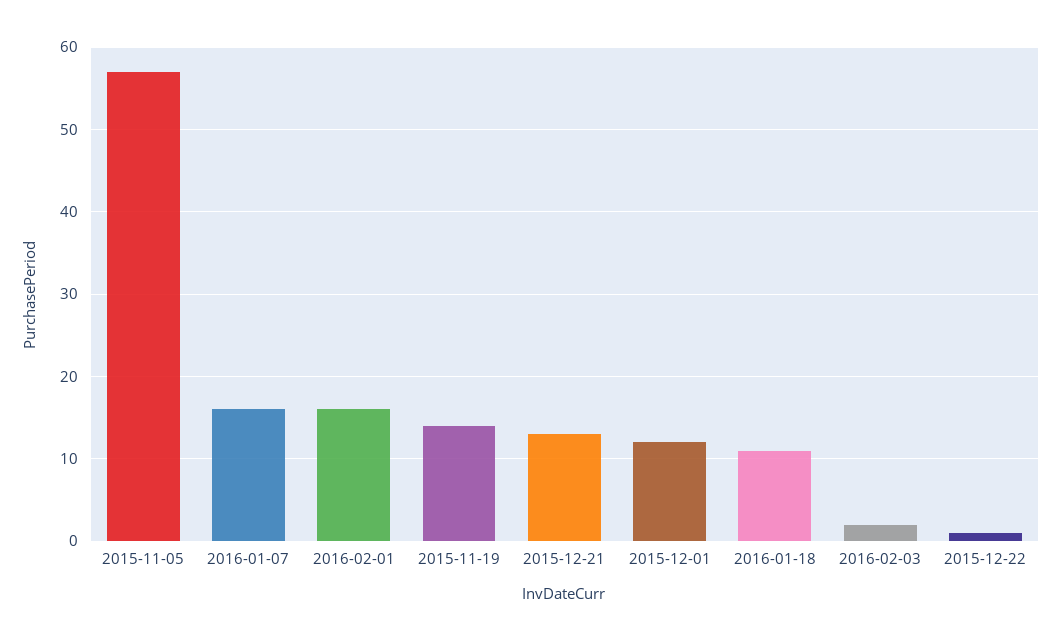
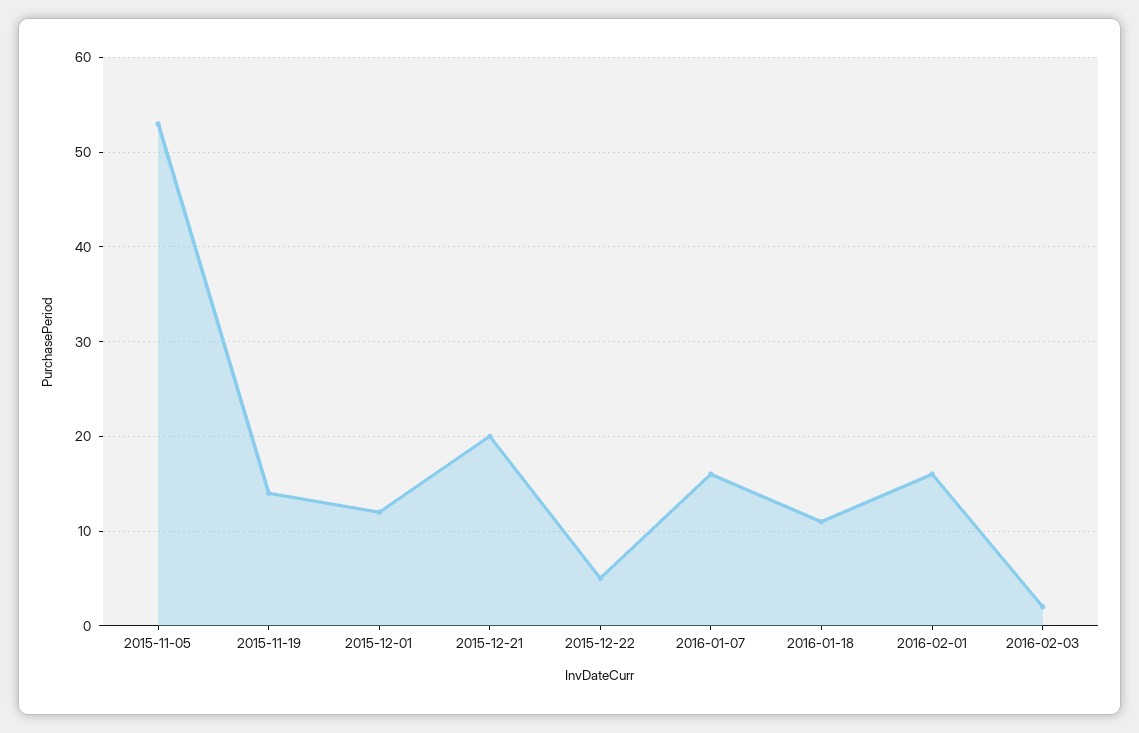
  {
-   "2015-11-05": 57,
+   "2015-11-05": 53,
    "2016-01-07": 16,
    "2016-02-01": 16,
    "2015-11-19": 14,
-   "2015-12-21": 13,
+   "2015-12-21": 20,
    "2015-12-01": 12,
    "2016-01-18": 11,
    "2016-02-03": 2,
-   "2015-12-22": 1
+   "2015-12-22": 5
  }

